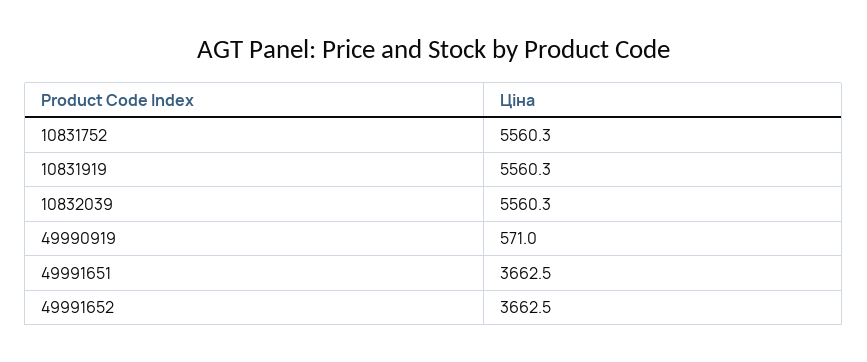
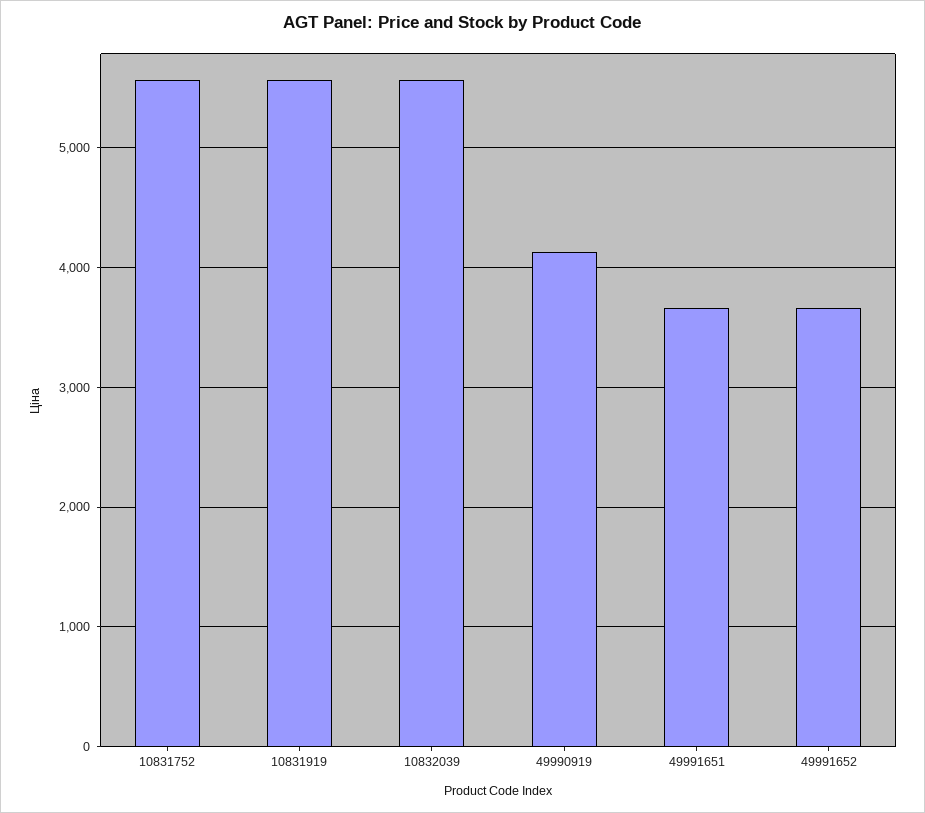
  {
    "10831752": 5560.3,
    "10831919": 5560.3,
    "10832039": 5560.3,
-   "49990919": 571,
+   "49990919": 4100,
    "49991651": 3662.5,
    "49991652": 3662.5
  }

